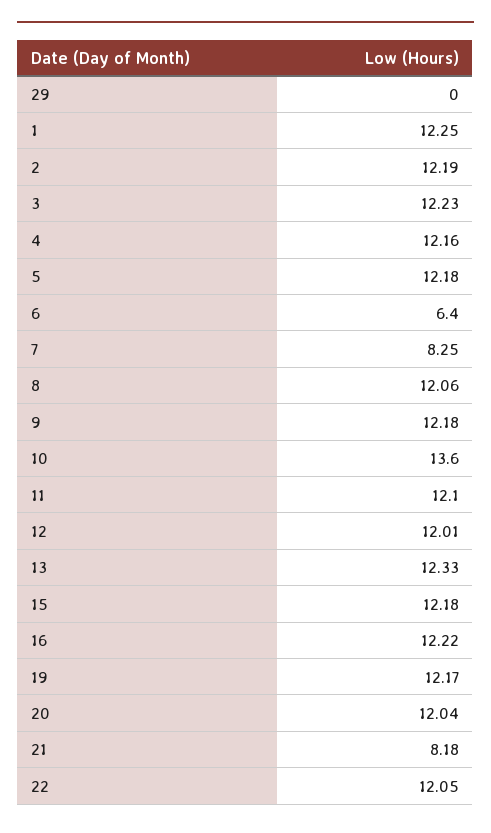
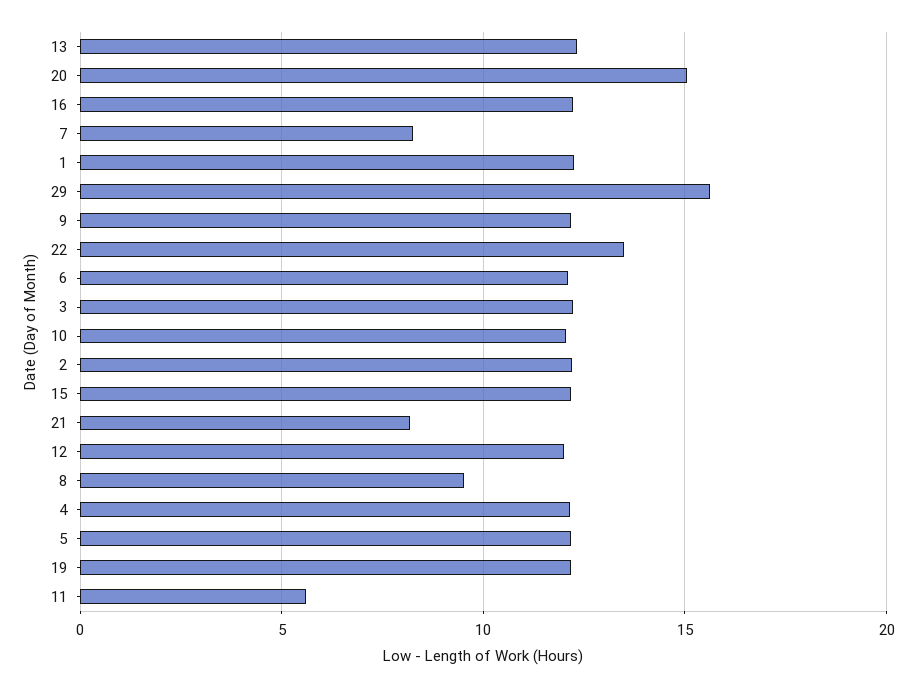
  {
-   "29": 0,
+   "29": 15.5,
    "1": 12.25,
    "2": 12.19,
    "3": 12.23,
    "4": 12.16,
    "5": 12.18,
-   "6": 6.4,
+   "6": 12,
    "7": 8.25,
-   "8": 12.06,
+   "8": 9.5,
    "9": 12.18,
-   "10": 13.6,
+   "10": 12,
-   "11": 12.1,
+   "11": 5.5,
    "12": 12.01,
    "13": 12.33,
    "15": 12.18,
    "16": 12.22,
    "19": 12.17,
-   "20": 12.04,
+   "20": 15,
    "21": 8.18,
-   "22": 12.05
+   "22": 13.5
  }

